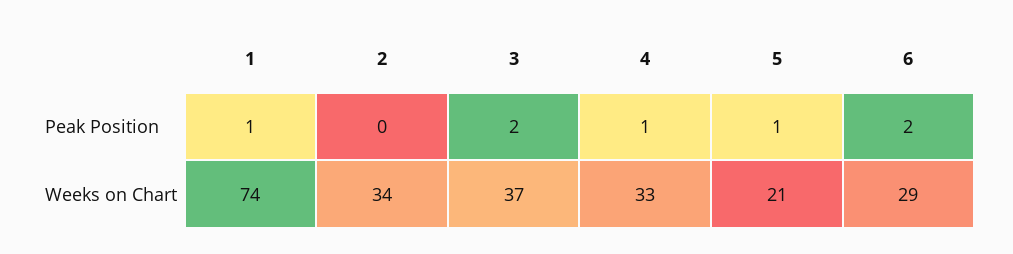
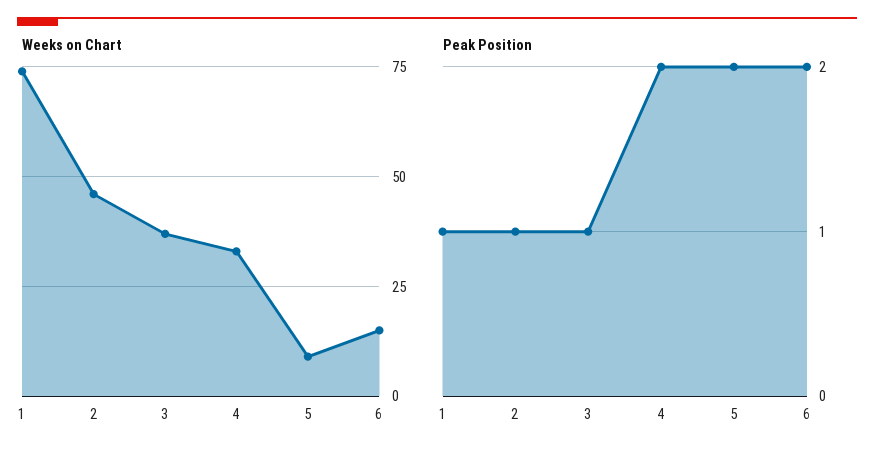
  {
    "Peak Position": {
      "1": 1,
-     "2": 0,
+     "2": 1,
-     "3": 2,
+     "3": 1,
-     "4": 1,
+     "4": 2,
-     "5": 1,
+     "5": 2,
      "6": 2
    },
    "Weeks on Chart": {
      "1": 74,
-     "2": 34,
+     "2": 45,
      "3": 37,
      "4": 33,
-     "5": 21,
+     "5": 10,
-     "6": 29
+     "6": 15
    }
  }

